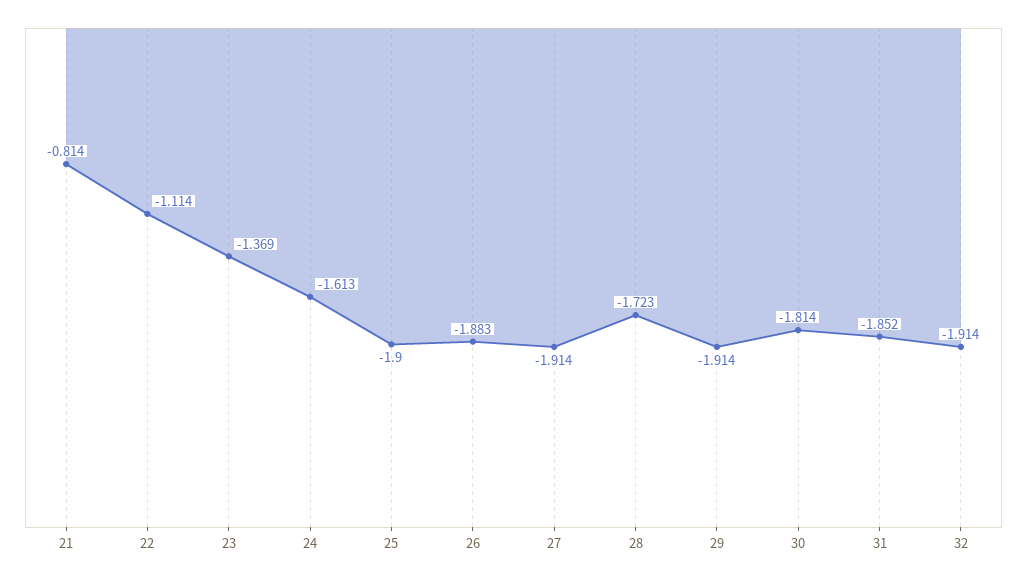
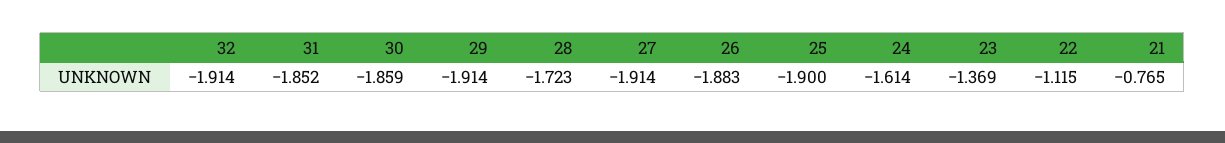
  {
-   "21": -0.814,
+   "21": -0.765,
-   "22": -1.114,
+   "22": -1.115,
    "23": -1.369,
-   "24": -1.613,
+   "24": -1.614,
    "25": -1.9,
    "26": -1.883,
    "27": -1.914,
    "28": -1.723,
    "29": -1.914,
-   "30": -1.814,
+   "30": -1.859,
    "31": -1.852,
    "32": -1.914
  }

